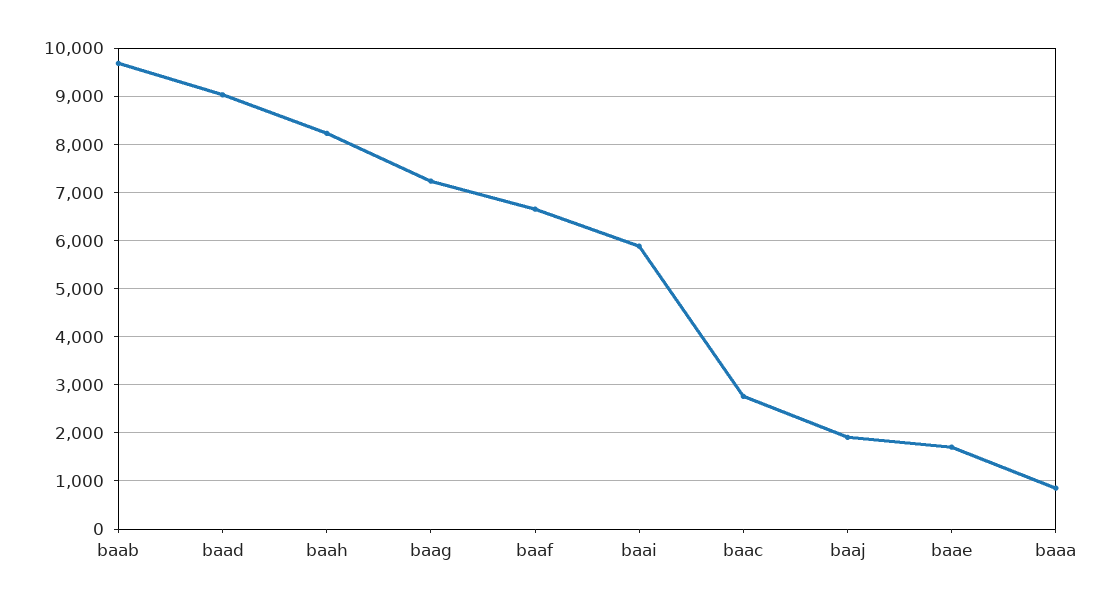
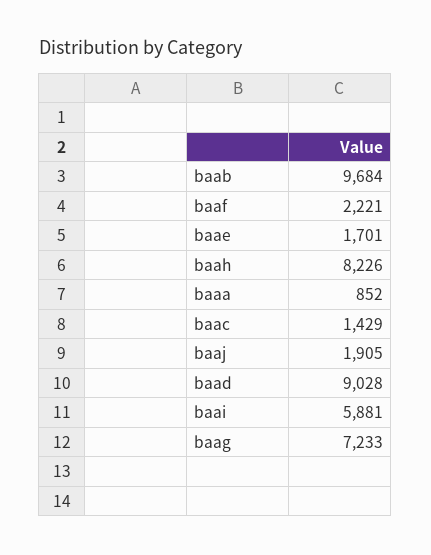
  {
    "baab": 9684,
    "baad": 9028,
    "baah": 8226,
    "baag": 7233,
-   "baaf": 6600,
+   "baaf": 2221,
    "baai": 5881,
-   "baac": 2800,
+   "baac": 1429,
    "baaj": 1905,
    "baae": 1701,
    "baaa": 852
  }

